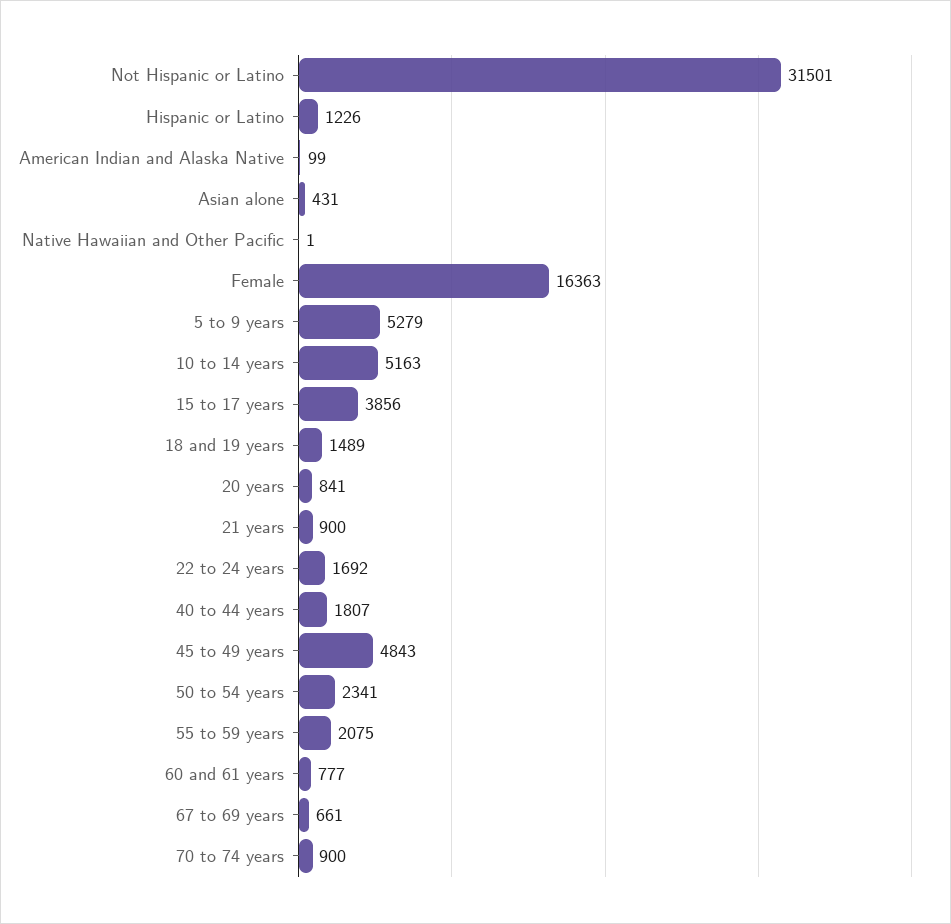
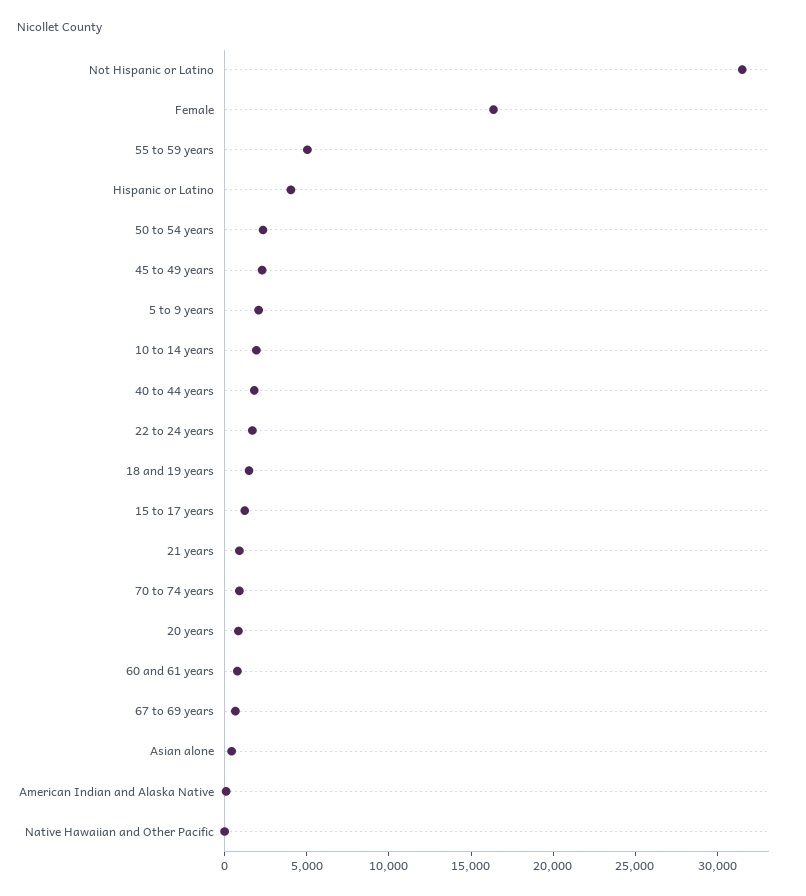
  {
    "Not Hispanic or Latino": 31501,
-   "Hispanic or Latino": 1226,
+   "Hispanic or Latino": 4000,
    "American Indian and Alaska Native": 99,
    "Asian alone": 431,
    "Native Hawaiian and Other Pacific": 1,
    "Female": 16363,
-   "5 to 9 years": 5279,
+   "5 to 9 years": 2000,
-   "10 to 14 years": 5163,
+   "10 to 14 years": 2000,
-   "15 to 17 years": 3856,
+   "15 to 17 years": 1000,
    "18 and 19 years": 1489,
    "20 years": 841,
    "21 years": 900,
    "22 to 24 years": 1692,
    "40 to 44 years": 1807,
-   "45 to 49 years": 4843,
+   "45 to 49 years": 2000,
    "50 to 54 years": 2341,
-   "55 to 59 years": 2075,
+   "55 to 59 years": 5000,
    "60 and 61 years": 777,
    "67 to 69 years": 661,
    "70 to 74 years": 900
  }

